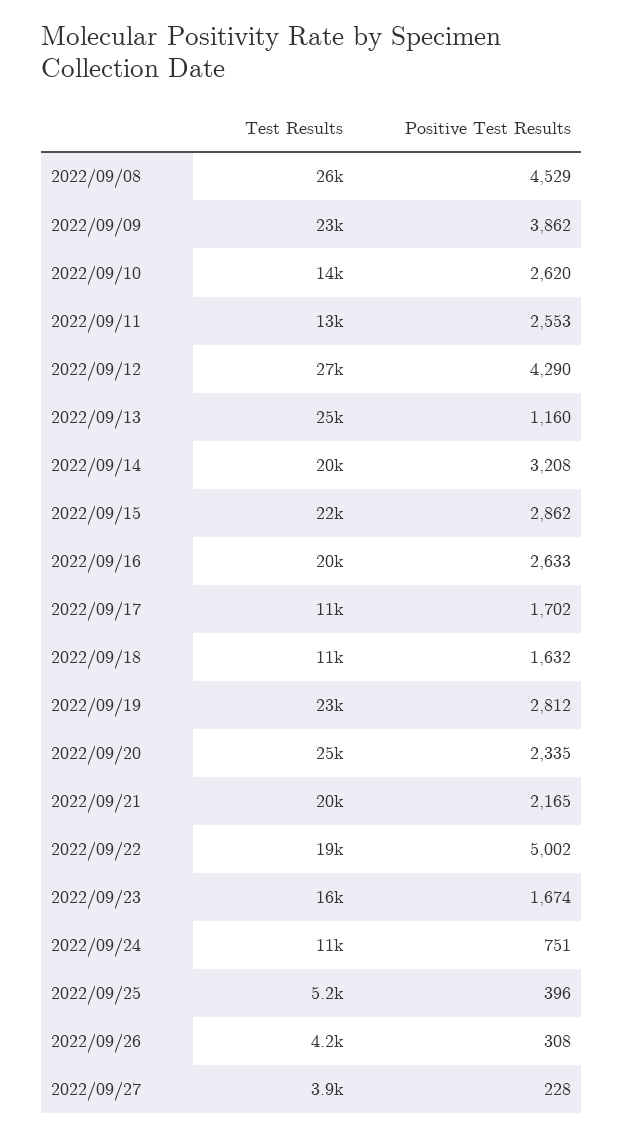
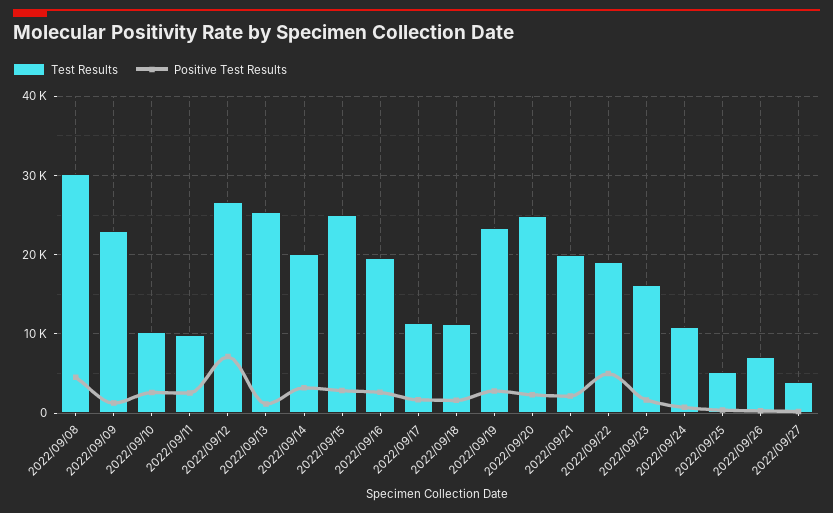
  {
    "Test Results": {
-     "2022/09/08": 26000,
+     "2022/09/08": 30000,
      "2022/09/09": 23000,
-     "2022/09/10": 14000,
+     "2022/09/10": 10000,
-     "2022/09/11": 13000,
+     "2022/09/11": 10000,
      "2022/09/12": 27000,
      "2022/09/13": 25000,
      "2022/09/14": 20000,
-     "2022/09/15": 22000,
+     "2022/09/15": 25000,
      "2022/09/16": 20000,
      "2022/09/17": 11000,
      "2022/09/18": 11000,
      "2022/09/19": 23000,
      "2022/09/20": 25000,
      "2022/09/21": 20000,
      "2022/09/22": 19000,
      "2022/09/23": 16000,
      "2022/09/24": 11000,
      "2022/09/25": 5200,
-     "2022/09/26": 4200,
+     "2022/09/26": 7000,
      "2022/09/27": 3900
    },
    "Positive Test Results": {
      "2022/09/08": 4529,
-     "2022/09/09": 3862,
+     "2022/09/09": 1000,
      "2022/09/10": 2620,
      "2022/09/11": 2553,
-     "2022/09/12": 4290,
+     "2022/09/12": 7000,
      "2022/09/13": 1160,
      "2022/09/14": 3208,
      "2022/09/15": 2862,
      "2022/09/16": 2633,
      "2022/09/17": 1702,
      "2022/09/18": 1632,
      "2022/09/19": 2812,
      "2022/09/20": 2335,
      "2022/09/21": 2165,
      "2022/09/22": 5002,
      "2022/09/23": 1674,
      "2022/09/24": 751,
      "2022/09/25": 396,
      "2022/09/26": 308,
      "2022/09/27": 228
    }
  }

